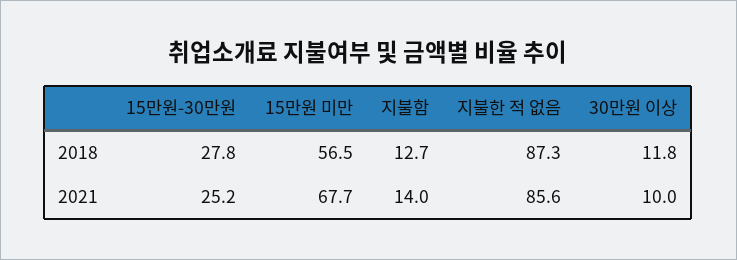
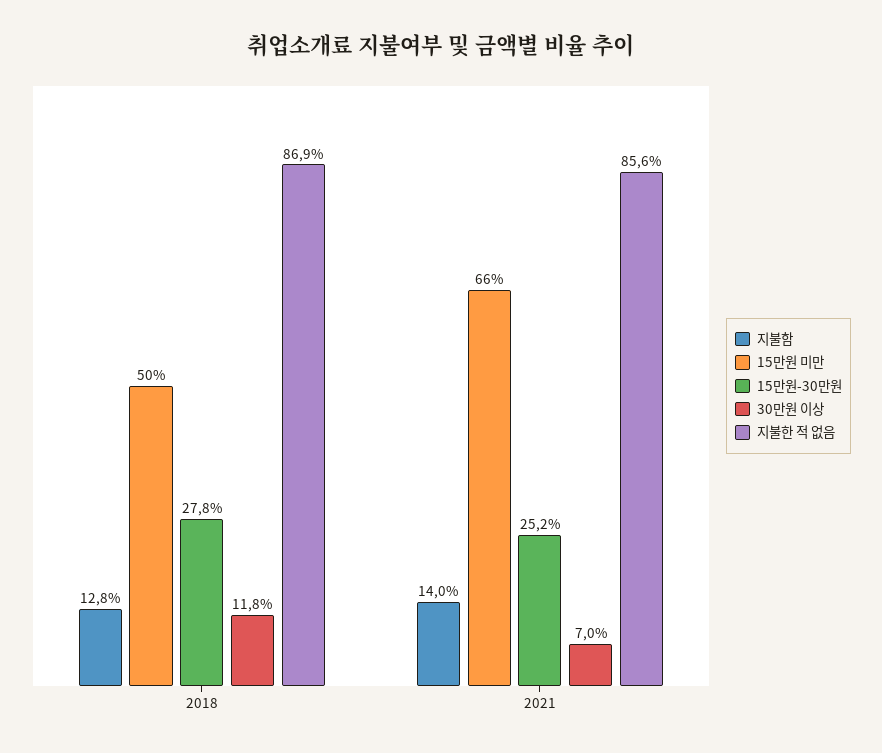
  {
    "15만원-30만원": {
      "2018": 27.8,
      "2021": 25.2
    },
    "15만원 미만": {
-     "2018": 56.5,
+     "2018": 50,
-     "2021": 67.7
+     "2021": 66
    },
    "지불함": {
-     "2018": 12.7,
+     "2018": 12.8,
      "2021": 14
    },
    "지불한 적 없음": {
-     "2018": 87.3,
+     "2018": 86.9,
      "2021": 85.6
    },
    "30만원 이상": {
      "2018": 11.8,
-     "2021": 10
+     "2021": 7
    }
  }

